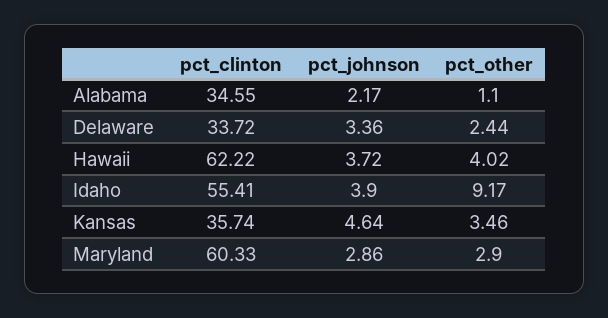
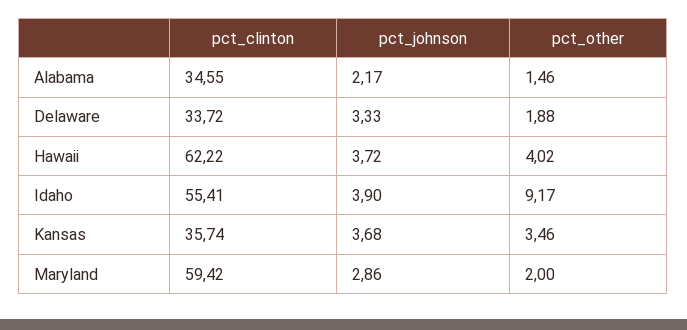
  {
    "pct_clinton": {
      "Alabama": 34.55,
      "Delaware": 33.72,
      "Hawaii": 62.22,
      "Idaho": 55.41,
      "Kansas": 35.74,
-     "Maryland": 60.33
+     "Maryland": 59.42
    },
    "pct_johnson": {
      "Alabama": 2.17,
-     "Delaware": 3.36,
+     "Delaware": 3.33,
      "Hawaii": 3.72,
      "Idaho": 3.9,
-     "Kansas": 4.64,
+     "Kansas": 3.68,
      "Maryland": 2.86
    },
    "pct_other": {
-     "Alabama": 1.1,
+     "Alabama": 1.46,
-     "Delaware": 2.44,
+     "Delaware": 1.88,
      "Hawaii": 4.02,
      "Idaho": 9.17,
      "Kansas": 3.46,
-     "Maryland": 2.9
+     "Maryland": 2
    }
  }

